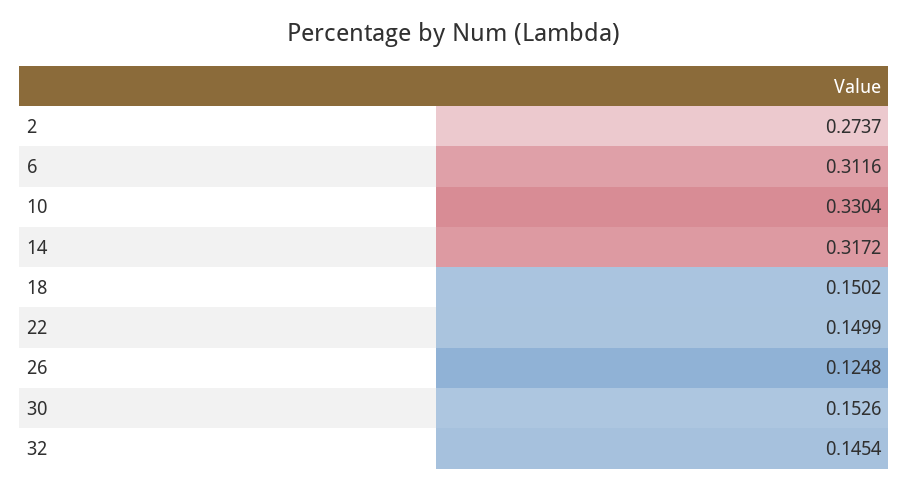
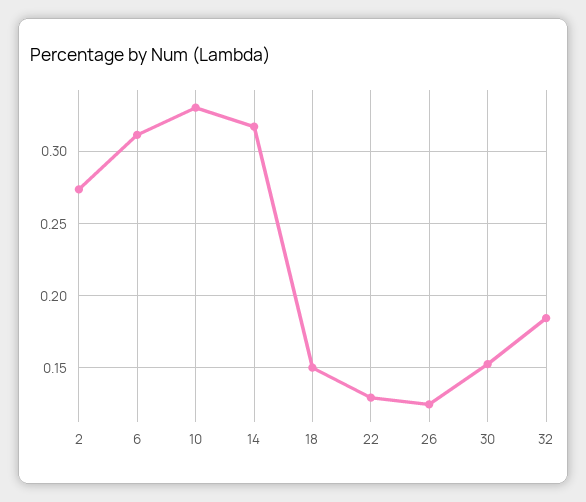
  {
    "2": 0.2737,
    "6": 0.3116,
    "10": 0.3304,
    "14": 0.3172,
    "18": 0.1502,
-   "22": 0.1499,
+   "22": 0.13,
    "26": 0.1248,
    "30": 0.1526,
-   "32": 0.1454
+   "32": 0.185
  }

